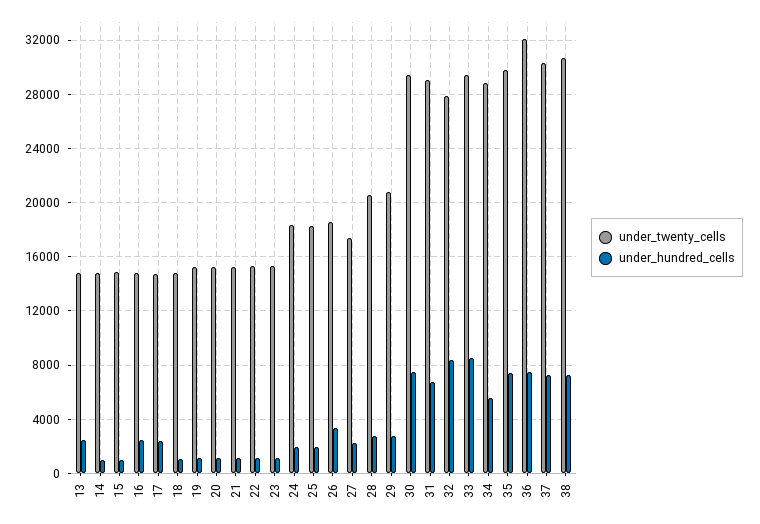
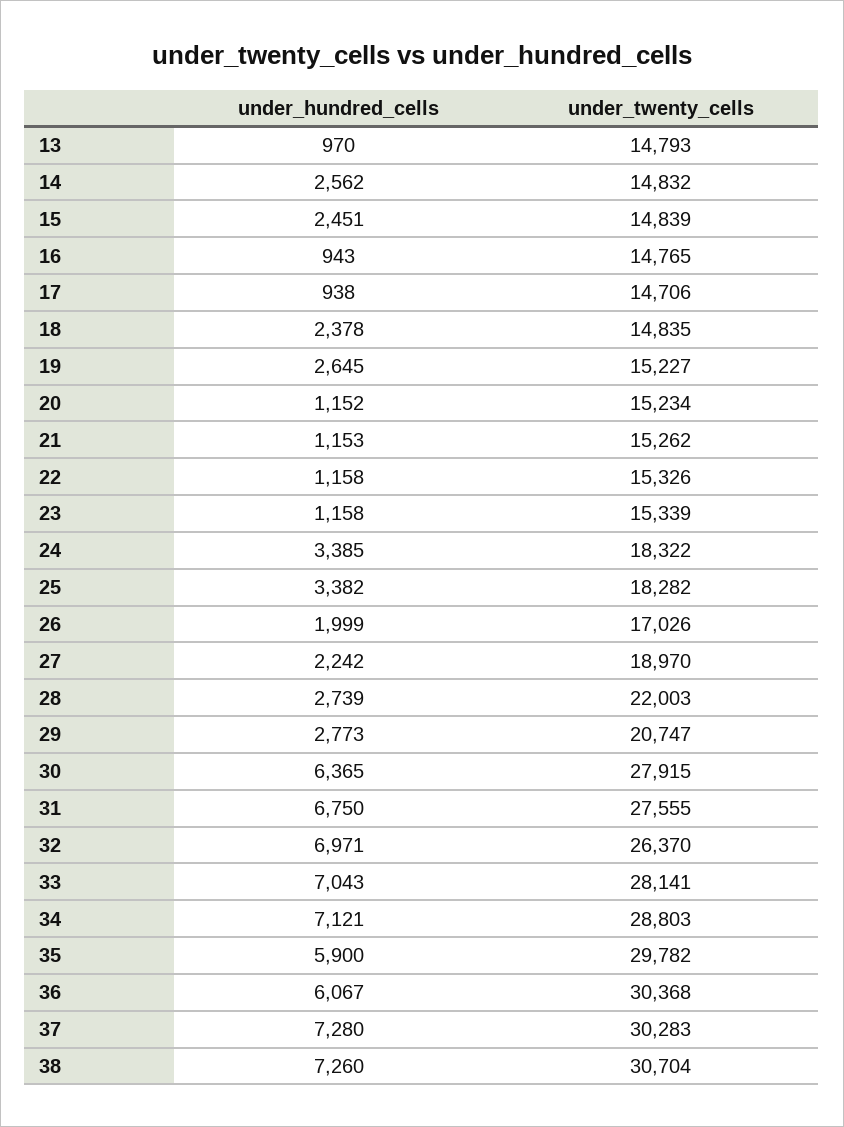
  {
    "under_twenty_cells": {
      "13": 14793,
      "14": 14832,
      "15": 14839,
      "16": 14765,
      "17": 14706,
      "18": 14835,
      "19": 15227,
      "20": 15234,
      "21": 15262,
      "22": 15326,
      "23": 15339,
      "24": 18322,
      "25": 18282,
-     "26": 18500,
+     "26": 17026,
-     "27": 17500,
+     "27": 18970,
-     "28": 20500,
+     "28": 22003,
      "29": 20747,
-     "30": 29500,
+     "30": 27915,
-     "31": 29000,
+     "31": 27555,
-     "32": 28000,
+     "32": 26370,
-     "33": 29500,
+     "33": 28141,
      "34": 28803,
      "35": 29782,
-     "36": 32000,
+     "36": 30368,
      "37": 30283,
      "38": 30704
    },
    "under_hundred_cells": {
-     "13": 2500,
+     "13": 970,
-     "14": 1000,
+     "14": 2562,
-     "15": 1000,
+     "15": 2451,
-     "16": 2500,
+     "16": 943,
-     "17": 2500,
+     "17": 938,
-     "18": 1000,
+     "18": 2378,
-     "19": 1000,
+     "19": 2645,
      "20": 1152,
      "21": 1153,
      "22": 1158,
      "23": 1158,
-     "24": 2000,
+     "24": 3385,
-     "25": 2000,
+     "25": 3382,
-     "26": 3500,
+     "26": 1999,
      "27": 2242,
      "28": 2739,
      "29": 2773,
-     "30": 7500,
+     "30": 6365,
      "31": 6750,
-     "32": 8500,
+     "32": 6971,
-     "33": 8500,
+     "33": 7043,
-     "34": 5500,
+     "34": 7121,
-     "35": 7500,
+     "35": 5900,
-     "36": 7500,
+     "36": 6067,
      "37": 7280,
      "38": 7260
    }
  }

